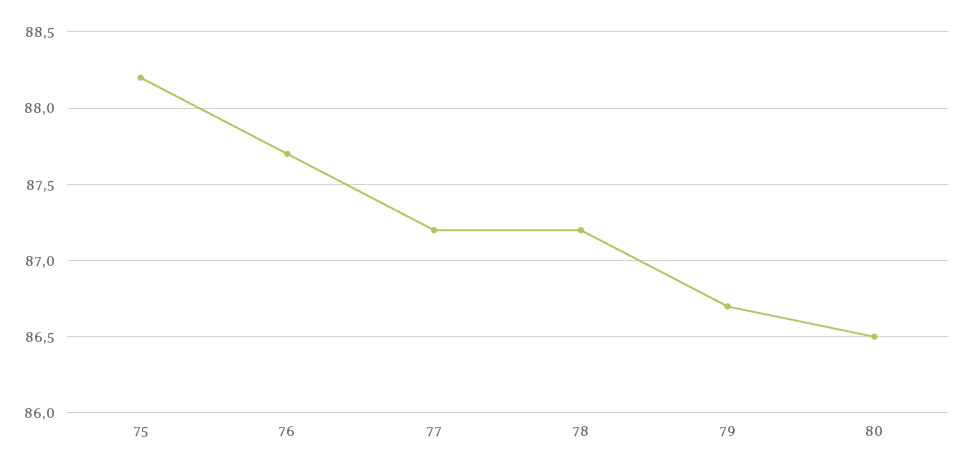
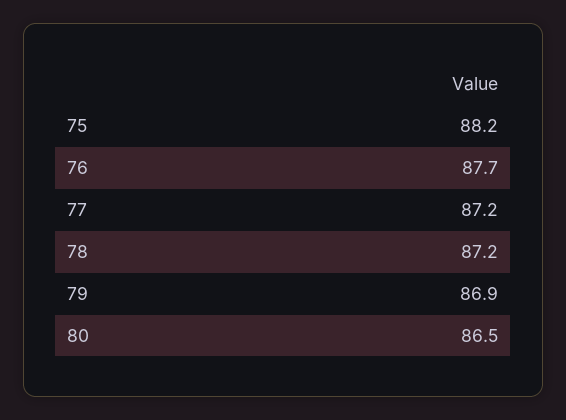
  {
    "75": 88.2,
    "76": 87.7,
    "77": 87.2,
    "78": 87.2,
-   "79": 86.7,
+   "79": 86.9,
    "80": 86.5
  }

